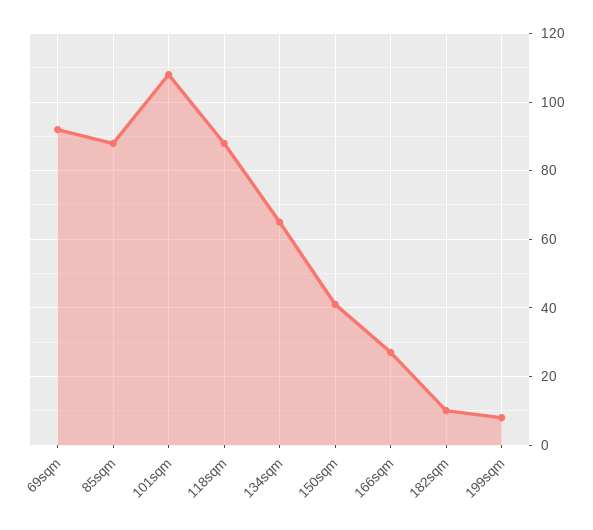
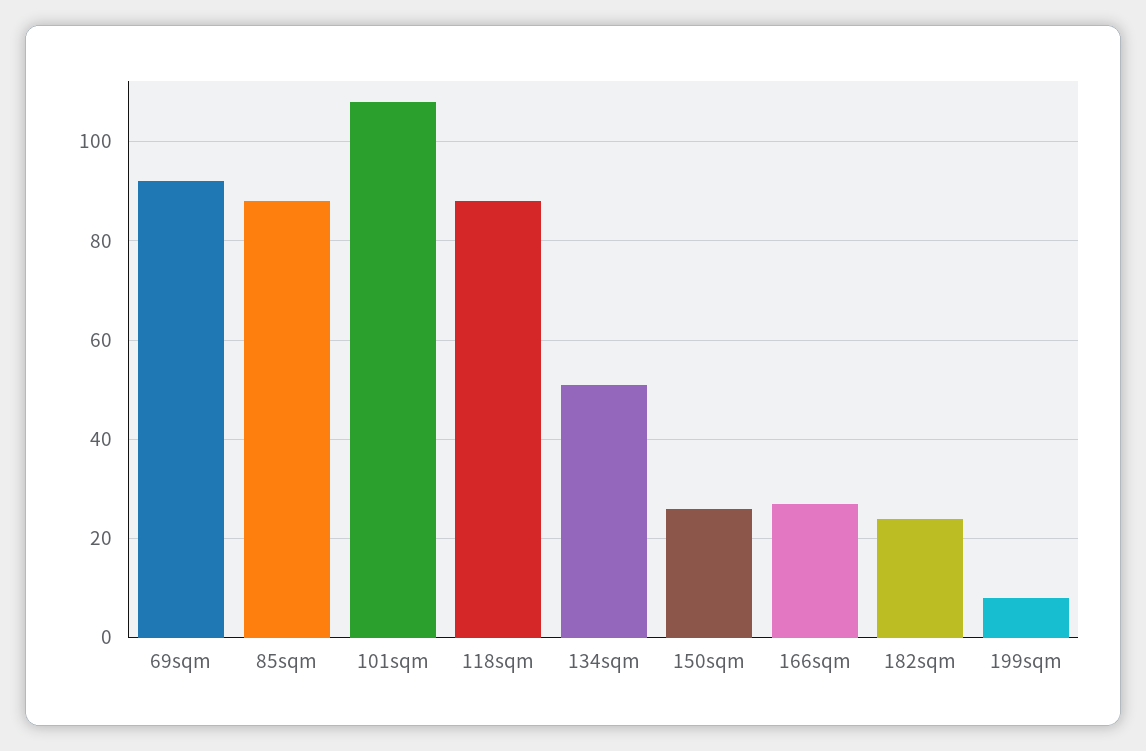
  {
    "69sqm": 90,
    "85sqm": 90,
    "101sqm": 110,
    "118sqm": 90,
-   "134sqm": 65,
+   "134sqm": 50,
-   "150sqm": 40,
+   "150sqm": 25,
    "166sqm": 25,
-   "182sqm": 10,
+   "182sqm": 25,
    "199sqm": 10
  }

